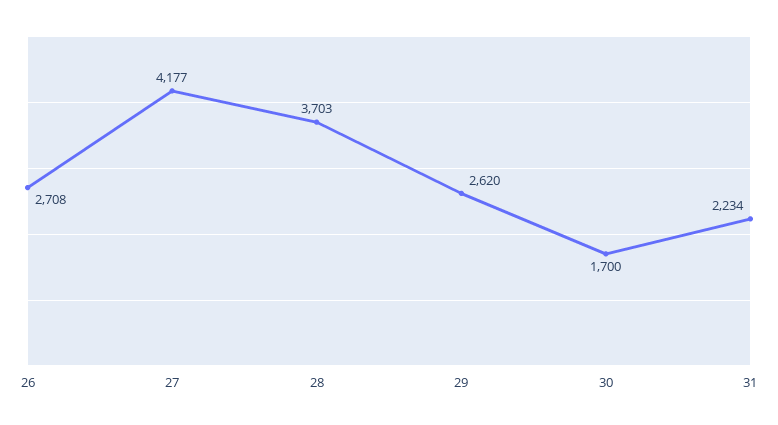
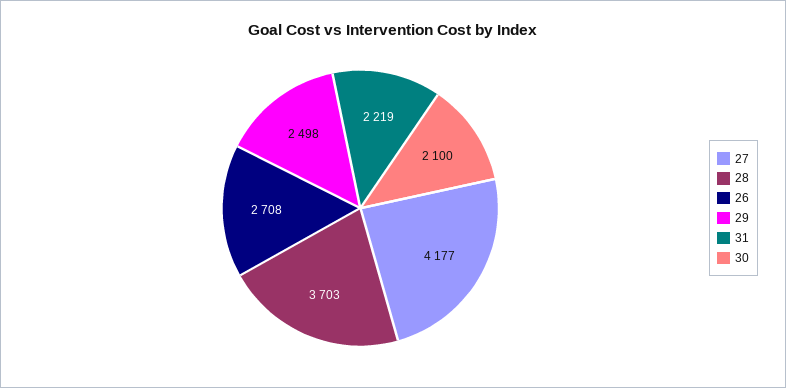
  {
    "26": 2708,
    "27": 4177,
    "28": 3703,
-   "29": 2620,
+   "29": 2498,
-   "30": 1700,
+   "30": 2100,
-   "31": 2234
+   "31": 2219
  }

